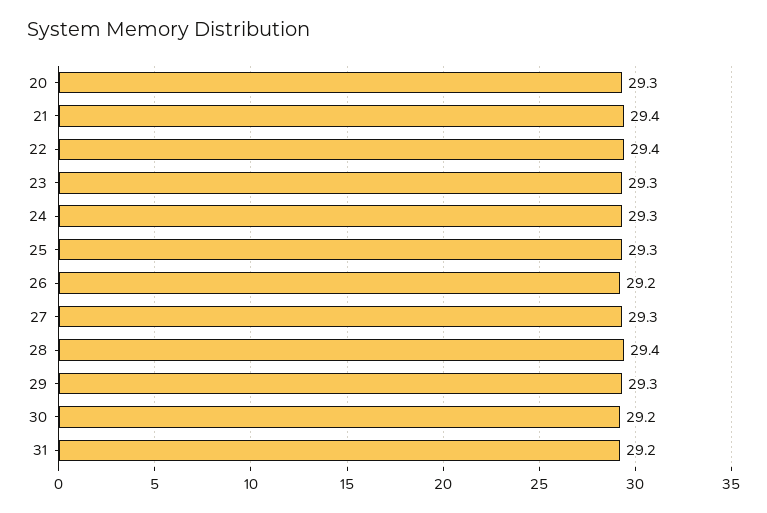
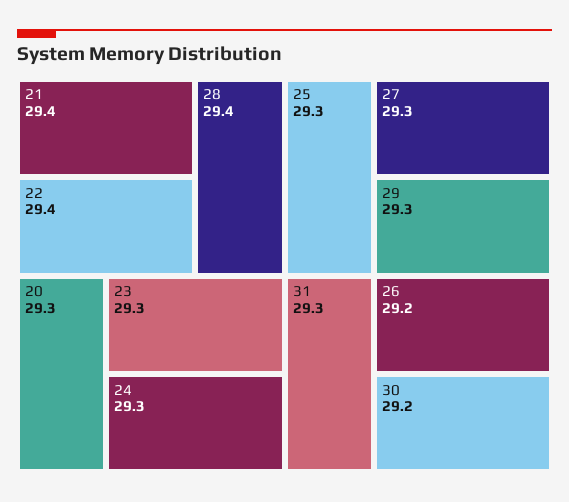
  {
    "20": 29.3,
    "21": 29.4,
    "22": 29.4,
    "23": 29.3,
    "24": 29.3,
    "25": 29.3,
    "26": 29.2,
    "27": 29.3,
    "28": 29.4,
    "29": 29.3,
    "30": 29.2,
-   "31": 29.2
+   "31": 29.3
  }

